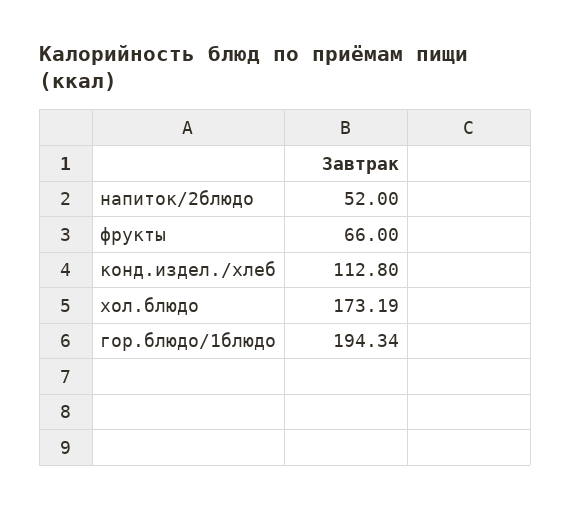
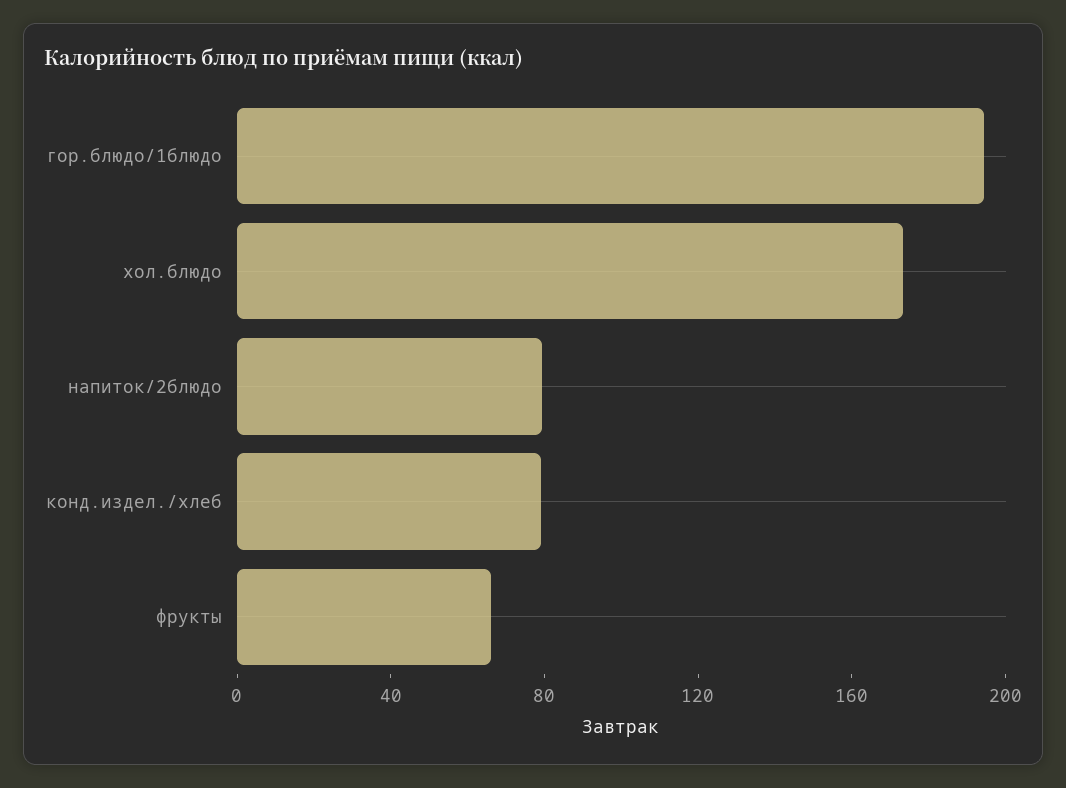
  {
-   "напиток/2блюдо": 52,
+   "напиток/2блюдо": 80,
    "фрукты": 66,
-   "конд.издел./хлеб": 112.8,
+   "конд.издел./хлеб": 80,
    "хол.блюдо": 173.19,
    "гор.блюдо/1блюдо": 194.34
  }

